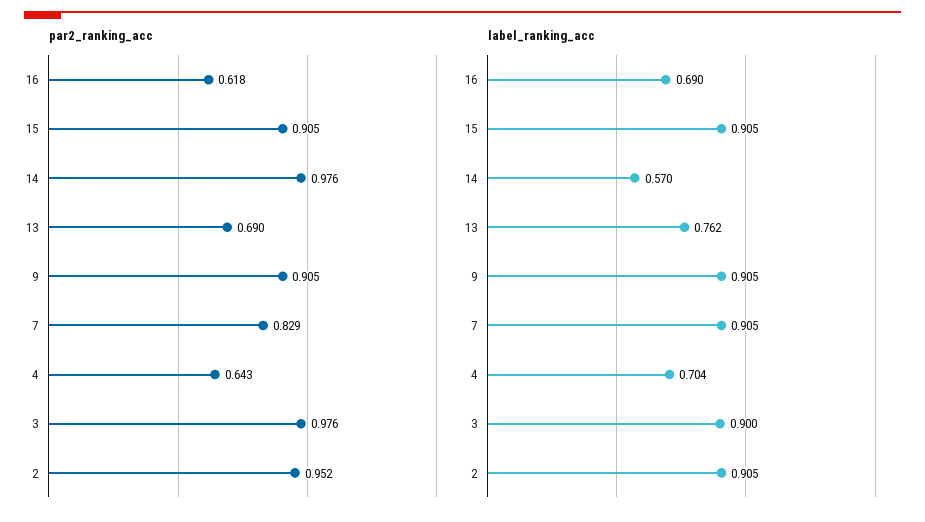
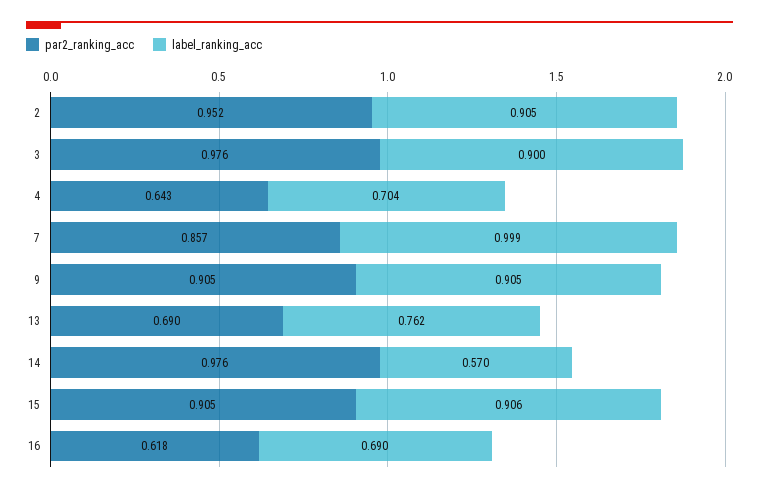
  {
    "par2_ranking_acc": {
      "16": 0.618,
      "15": 0.905,
      "14": 0.976,
      "13": 0.69,
      "9": 0.905,
-     "7": 0.829,
+     "7": 0.857,
      "4": 0.643,
      "3": 0.976,
      "2": 0.952
    },
    "label_ranking_acc": {
      "16": 0.69,
-     "15": 0.905,
+     "15": 0.906,
      "14": 0.57,
      "13": 0.762,
      "9": 0.905,
-     "7": 0.905,
+     "7": 0.999,
      "4": 0.704,
      "3": 0.9,
      "2": 0.905
    }
  }

